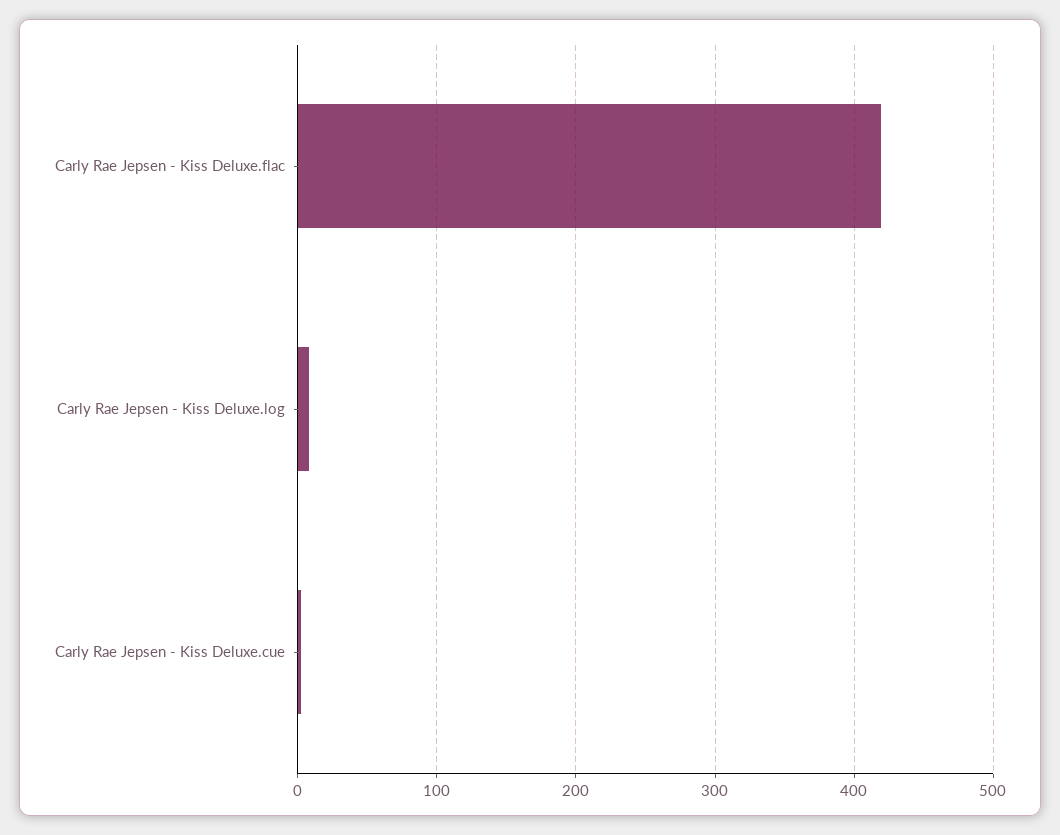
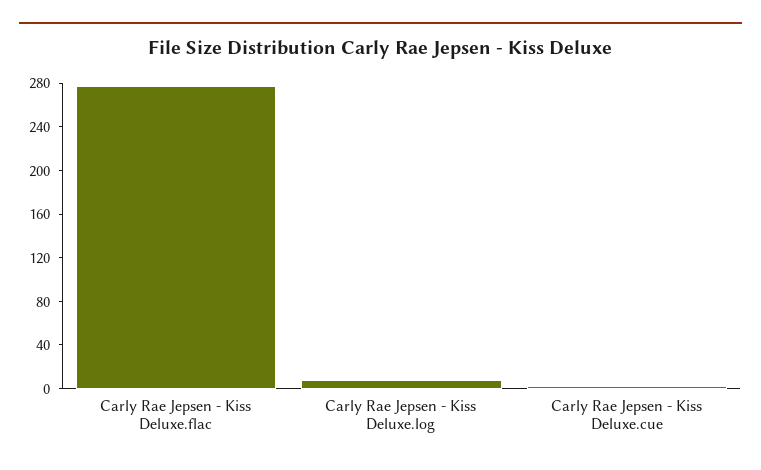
  {
-   "Carly Rae Jepsen - Kiss Deluxe.flac": 420,
+   "Carly Rae Jepsen - Kiss Deluxe.flac": 280,
    "Carly Rae Jepsen - Kiss Deluxe.log": 10,
    "Carly Rae Jepsen - Kiss Deluxe.cue": 0
  }

